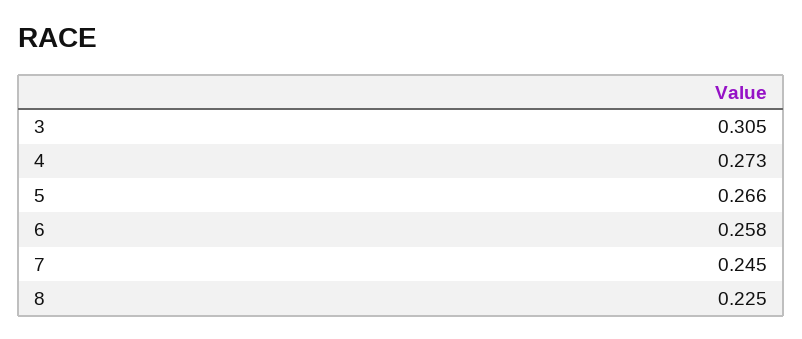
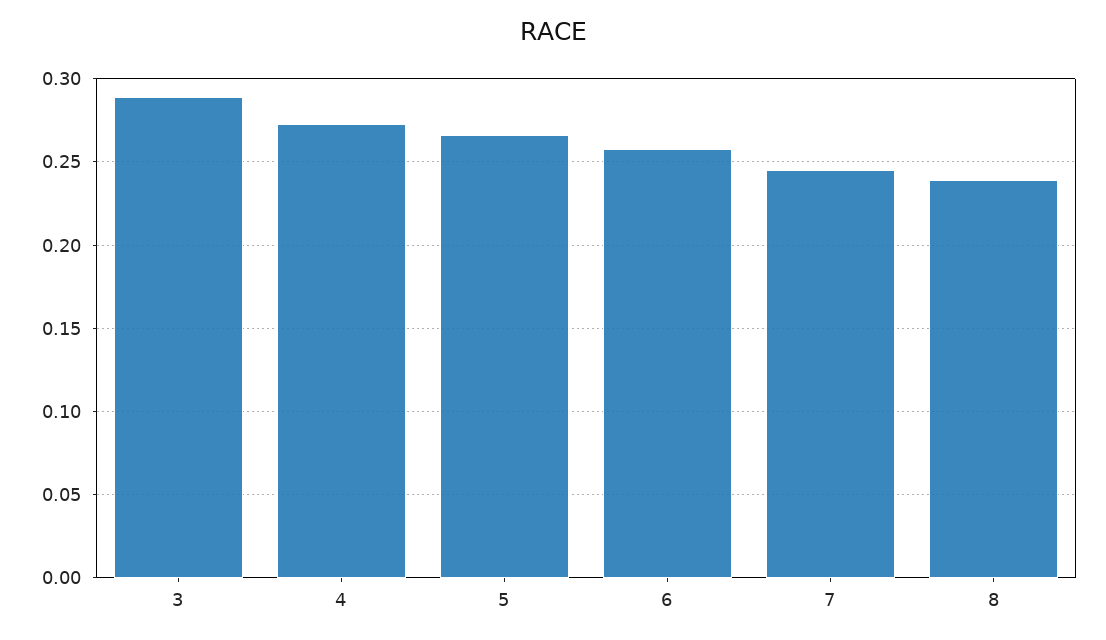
  {
-   "3": 0.305,
+   "3": 0.29,
    "4": 0.273,
    "5": 0.266,
    "6": 0.258,
    "7": 0.245,
-   "8": 0.225
+   "8": 0.24
  }

